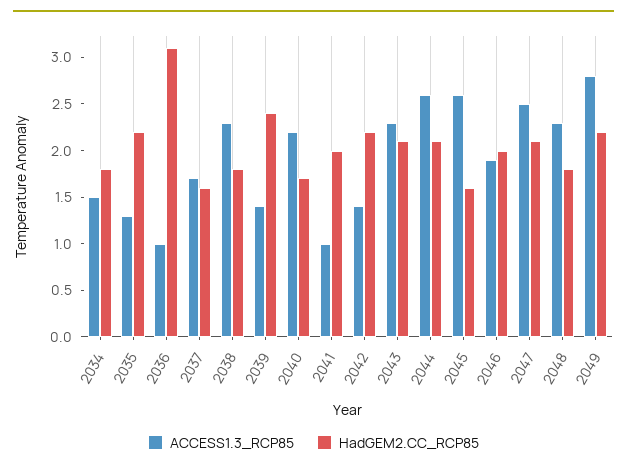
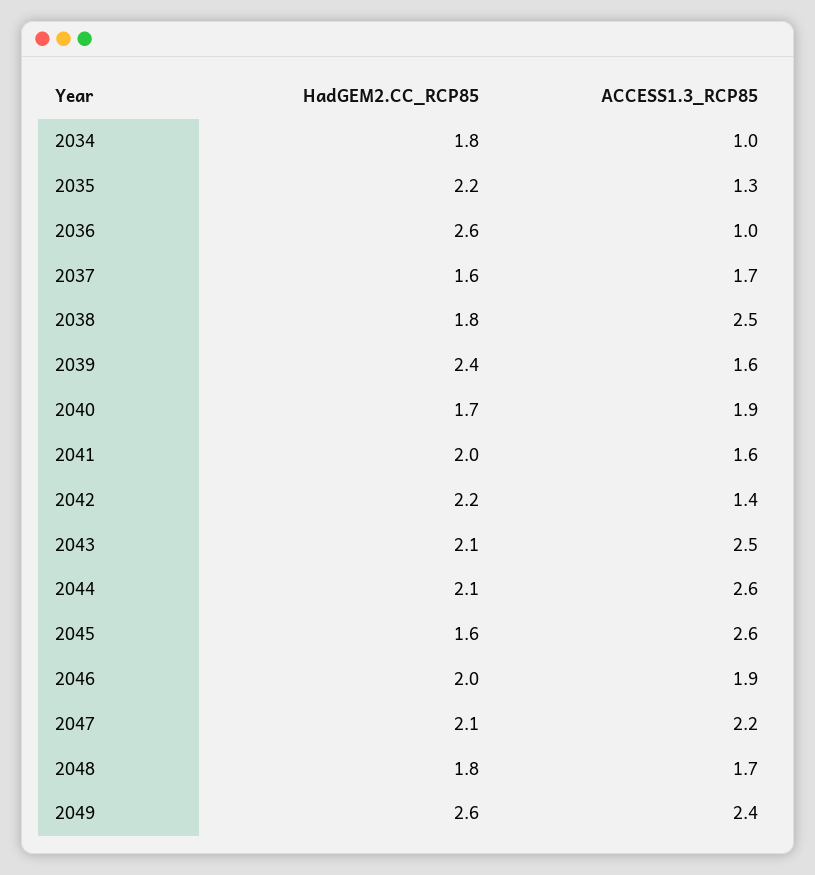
  {
    "ACCESS1.3_RCP85": {
-     "2034": 1.5,
+     "2034": 1,
      "2035": 1.3,
      "2036": 1,
      "2037": 1.7,
-     "2038": 2.3,
+     "2038": 2.5,
-     "2039": 1.4,
+     "2039": 1.6,
-     "2040": 2.2,
+     "2040": 1.9,
-     "2041": 1,
+     "2041": 1.6,
      "2042": 1.4,
-     "2043": 2.3,
+     "2043": 2.5,
      "2044": 2.6,
      "2045": 2.6,
      "2046": 1.9,
-     "2047": 2.5,
+     "2047": 2.2,
-     "2048": 2.3,
+     "2048": 1.7,
-     "2049": 2.8
+     "2049": 2.4
    },
    "HadGEM2.CC_RCP85": {
      "2034": 1.8,
      "2035": 2.2,
-     "2036": 3.1,
+     "2036": 2.6,
      "2037": 1.6,
      "2038": 1.8,
      "2039": 2.4,
      "2040": 1.7,
      "2041": 2,
      "2042": 2.2,
      "2043": 2.1,
      "2044": 2.1,
      "2045": 1.6,
      "2046": 2,
      "2047": 2.1,
      "2048": 1.8,
-     "2049": 2.2
+     "2049": 2.6
    }
  }

